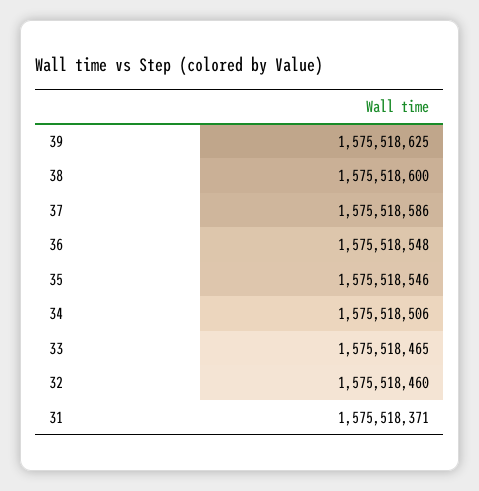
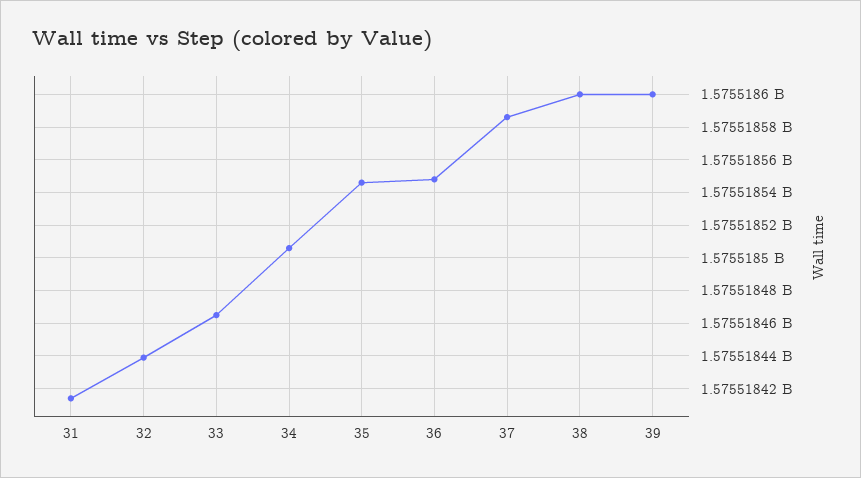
  {
-   "39": 1575518625,
+   "39": 1575518600,
    "38": 1575518600,
    "37": 1575518586,
    "36": 1575518548,
    "35": 1575518546,
    "34": 1575518506,
    "33": 1575518465,
-   "32": 1575518460,
+   "32": 1575518440,
-   "31": 1575518371
+   "31": 1575518415
  }

